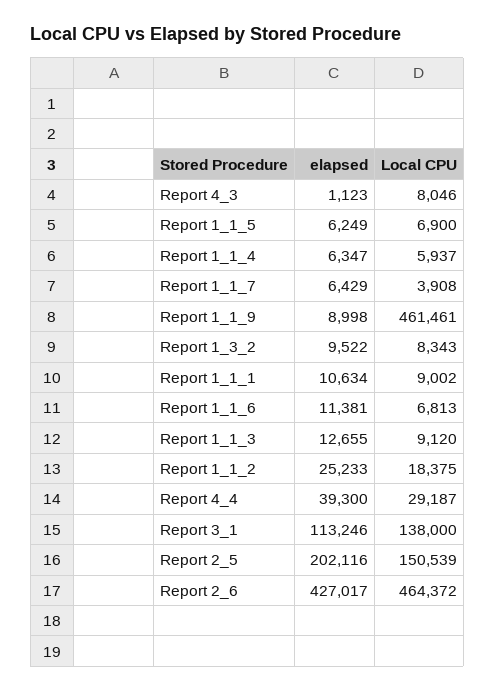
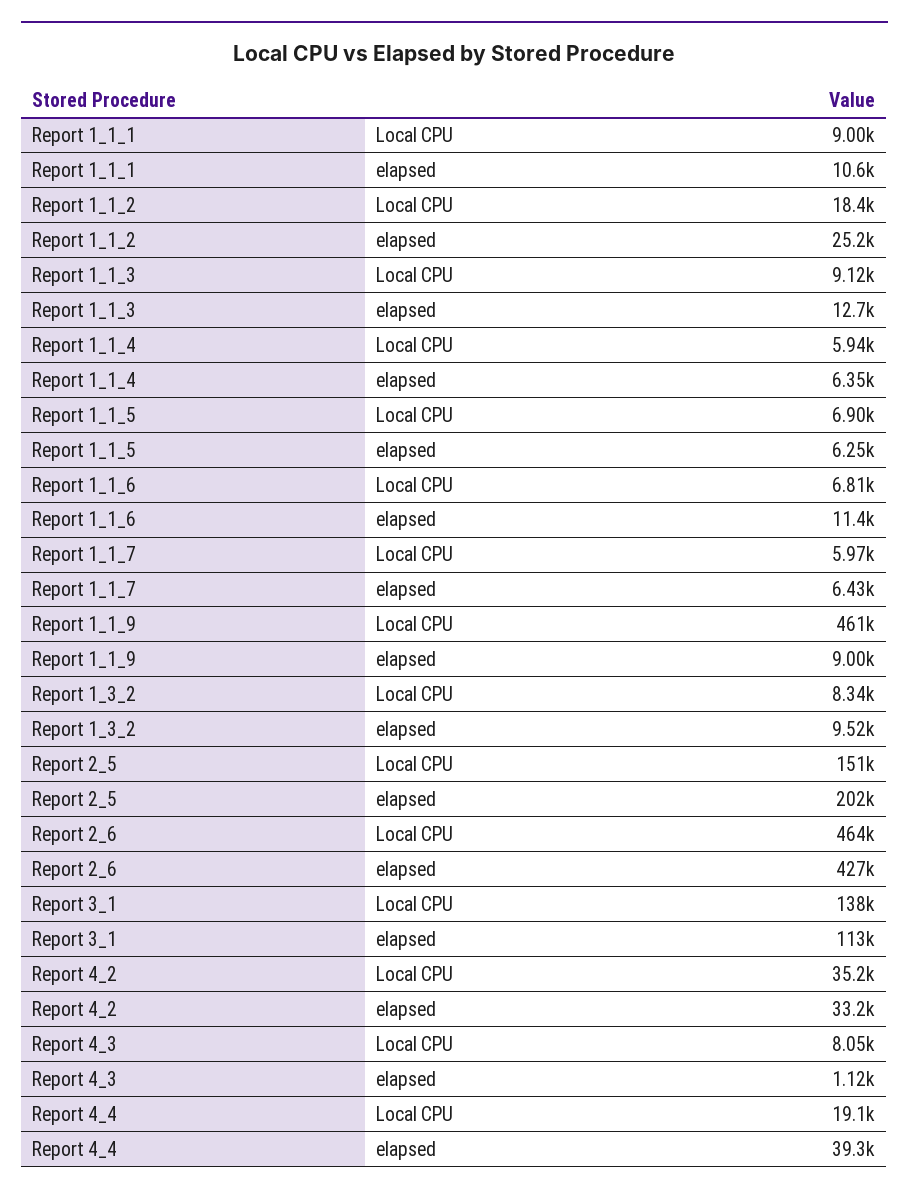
  {
    "elapsed": {
      "Report 4_3": 1123,
      "Report 1_1_5": 6249,
      "Report 1_1_4": 6347,
      "Report 1_1_7": 6429,
      "Report 1_1_9": 8998,
      "Report 1_3_2": 9522,
      "Report 1_1_1": 10634,
      "Report 1_1_6": 11381,
      "Report 1_1_3": 12655,
      "Report 1_1_2": 25233,
      "Report 4_4": 39300,
      "Report 3_1": 113246,
      "Report 2_5": 202116,
-     "Report 2_6": 427017
+     "Report 2_6": 427017,
+     "Report 4_2": 33200
    },
    "Local CPU": {
      "Report 4_3": 8046,
      "Report 1_1_5": 6900,
      "Report 1_1_4": 5937,
-     "Report 1_1_7": 3908,
+     "Report 1_1_7": 5970,
      "Report 1_1_9": 461461,
      "Report 1_3_2": 8343,
      "Report 1_1_1": 9002,
      "Report 1_1_6": 6813,
      "Report 1_1_3": 9120,
      "Report 1_1_2": 18375,
-     "Report 4_4": 29187,
+     "Report 4_4": 19100,
      "Report 3_1": 138000,
      "Report 2_5": 150539,
-     "Report 2_6": 464372
+     "Report 2_6": 464372,
+     "Report 4_2": 35200
    }
  }

